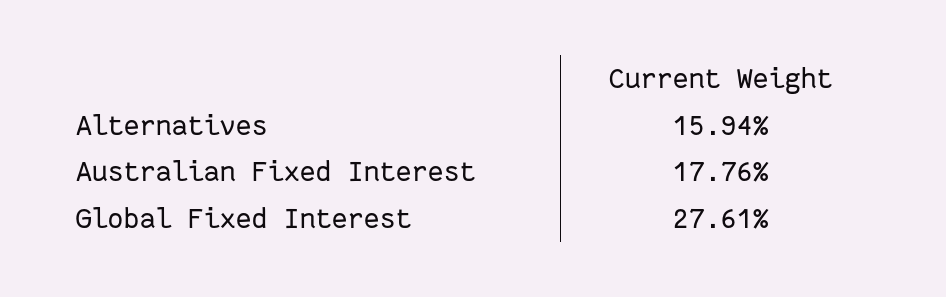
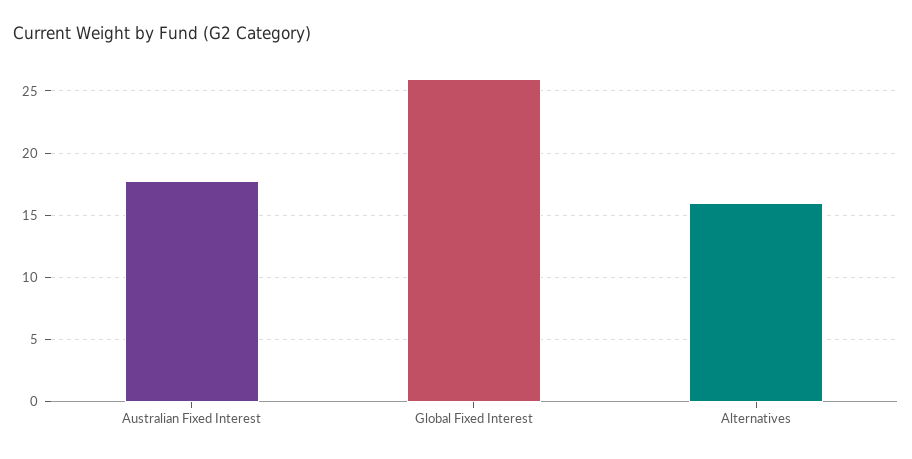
  {
    "Alternatives": 15.94,
    "Australian Fixed Interest": 17.76,
-   "Global Fixed Interest": 27.61
+   "Global Fixed Interest": 26
  }

